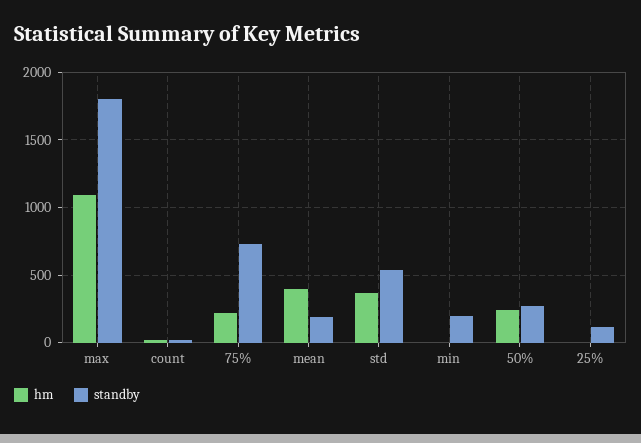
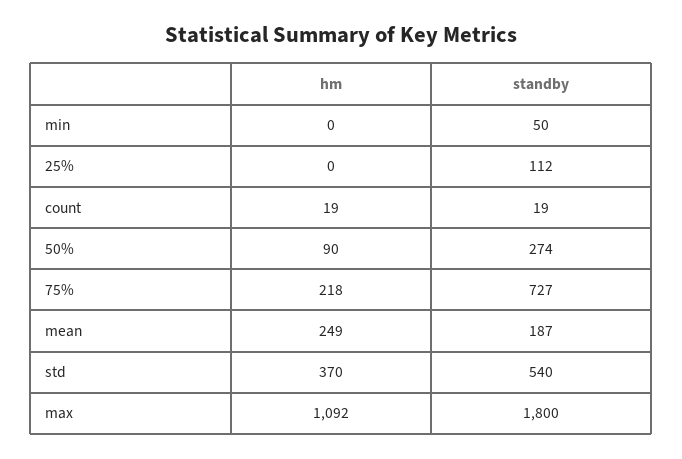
  {
    "hm": {
      "max": 1092,
      "count": 19,
      "75%": 218,
-     "mean": 400,
+     "mean": 249,
      "std": 370,
      "min": 0,
-     "50%": 250,
+     "50%": 90,
      "25%": 0
    },
    "standby": {
      "max": 1800,
      "count": 19,
      "75%": 727,
      "mean": 187,
      "std": 540,
-     "min": 200,
+     "min": 50,
      "50%": 274,
      "25%": 112
    }
  }

